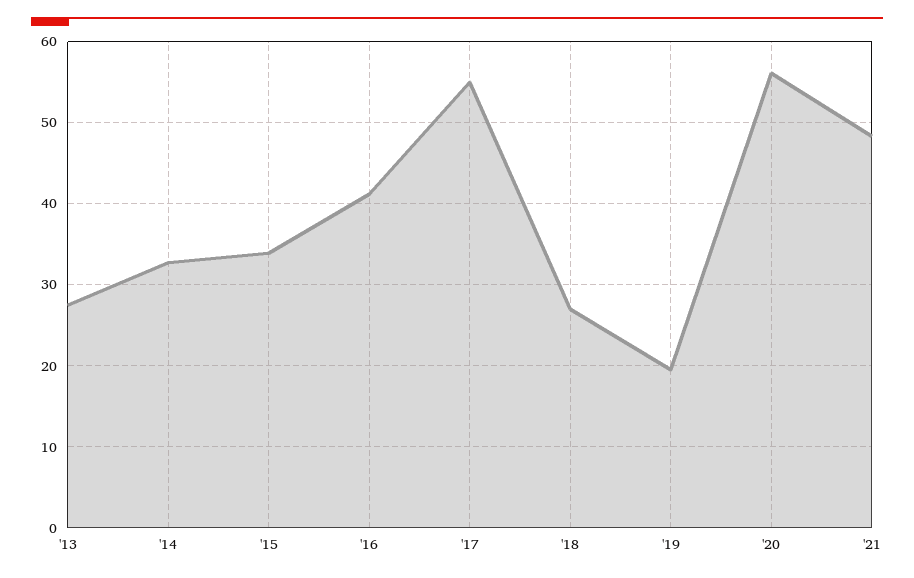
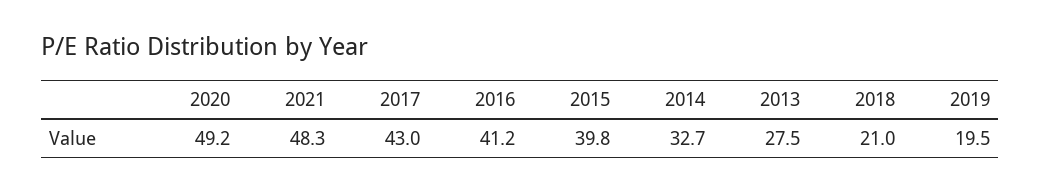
  {
    "'13": 27.5,
    "'14": 32.7,
-   "'15": 34,
+   "'15": 39.8,
    "'16": 41.2,
-   "'17": 55,
+   "'17": 43,
-   "'18": 27,
+   "'18": 21,
    "'19": 19.5,
-   "'20": 56,
+   "'20": 49.2,
    "'21": 48.3
  }

